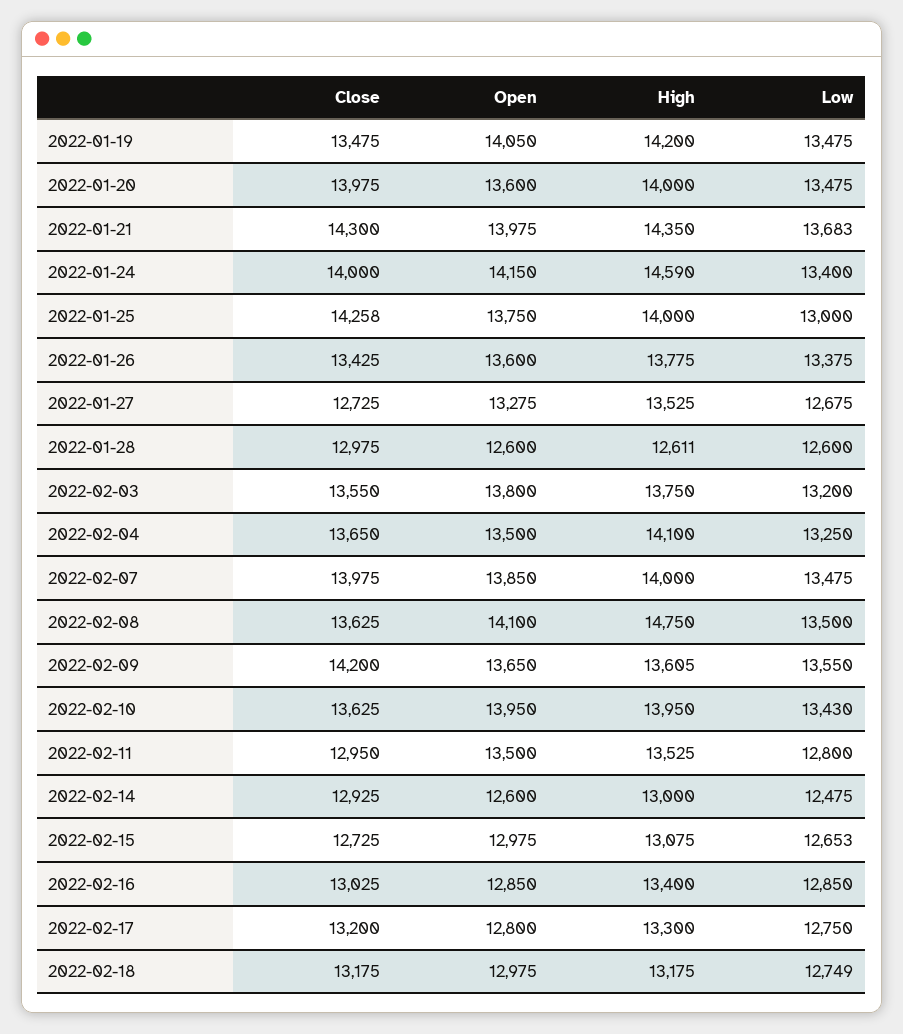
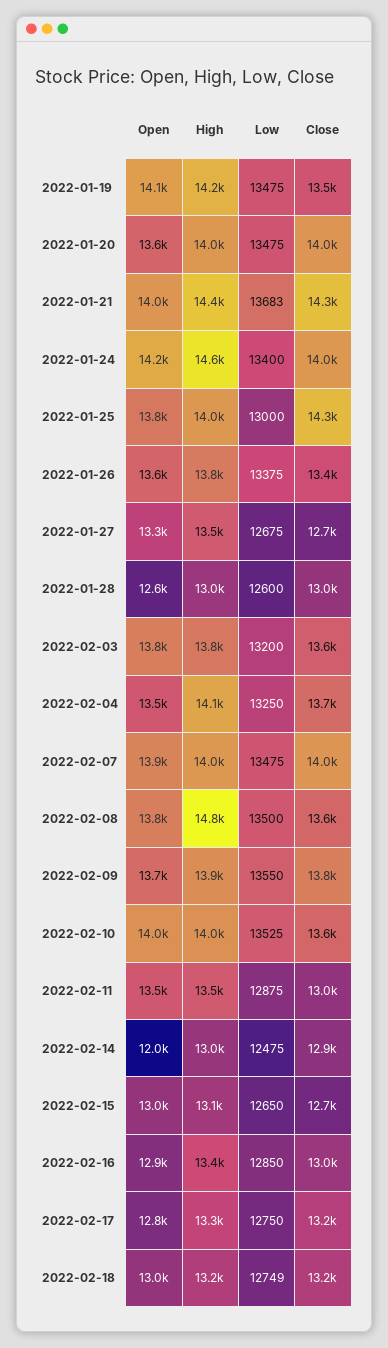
  {
    "Close": {
      "2022-01-19": 13475,
      "2022-01-20": 13975,
      "2022-01-21": 14300,
      "2022-01-24": 14000,
      "2022-01-25": 14258,
      "2022-01-26": 13425,
      "2022-01-27": 12725,
      "2022-01-28": 12975,
      "2022-02-03": 13550,
      "2022-02-04": 13650,
      "2022-02-07": 13975,
      "2022-02-08": 13625,
-     "2022-02-09": 14200,
+     "2022-02-09": 13800,
      "2022-02-10": 13625,
      "2022-02-11": 12950,
      "2022-02-14": 12925,
      "2022-02-15": 12725,
      "2022-02-16": 13025,
      "2022-02-17": 13200,
      "2022-02-18": 13175
    },
    "Open": {
      "2022-01-19": 14050,
      "2022-01-20": 13600,
      "2022-01-21": 13975,
      "2022-01-24": 14150,
      "2022-01-25": 13750,
      "2022-01-26": 13600,
      "2022-01-27": 13275,
      "2022-01-28": 12600,
      "2022-02-03": 13800,
      "2022-02-04": 13500,
      "2022-02-07": 13850,
-     "2022-02-08": 14100,
+     "2022-02-08": 13800,
      "2022-02-09": 13650,
      "2022-02-10": 13950,
      "2022-02-11": 13500,
-     "2022-02-14": 12600,
+     "2022-02-14": 12000,
      "2022-02-15": 12975,
      "2022-02-16": 12850,
      "2022-02-17": 12800,
      "2022-02-18": 12975
    },
    "High": {
      "2022-01-19": 14200,
      "2022-01-20": 14000,
      "2022-01-21": 14350,
      "2022-01-24": 14590,
      "2022-01-25": 14000,
      "2022-01-26": 13775,
      "2022-01-27": 13525,
-     "2022-01-28": 12611,
+     "2022-01-28": 13000,
      "2022-02-03": 13750,
      "2022-02-04": 14100,
      "2022-02-07": 14000,
      "2022-02-08": 14750,
-     "2022-02-09": 13605,
+     "2022-02-09": 13900,
      "2022-02-10": 13950,
      "2022-02-11": 13525,
      "2022-02-14": 13000,
      "2022-02-15": 13075,
      "2022-02-16": 13400,
      "2022-02-17": 13300,
      "2022-02-18": 13175
    },
    "Low": {
      "2022-01-19": 13475,
      "2022-01-20": 13475,
      "2022-01-21": 13683,
      "2022-01-24": 13400,
      "2022-01-25": 13000,
      "2022-01-26": 13375,
      "2022-01-27": 12675,
      "2022-01-28": 12600,
      "2022-02-03": 13200,
      "2022-02-04": 13250,
      "2022-02-07": 13475,
      "2022-02-08": 13500,
      "2022-02-09": 13550,
-     "2022-02-10": 13430,
+     "2022-02-10": 13525,
-     "2022-02-11": 12800,
+     "2022-02-11": 12875,
      "2022-02-14": 12475,
-     "2022-02-15": 12653,
+     "2022-02-15": 12650,
      "2022-02-16": 12850,
      "2022-02-17": 12750,
      "2022-02-18": 12749
    }
  }

